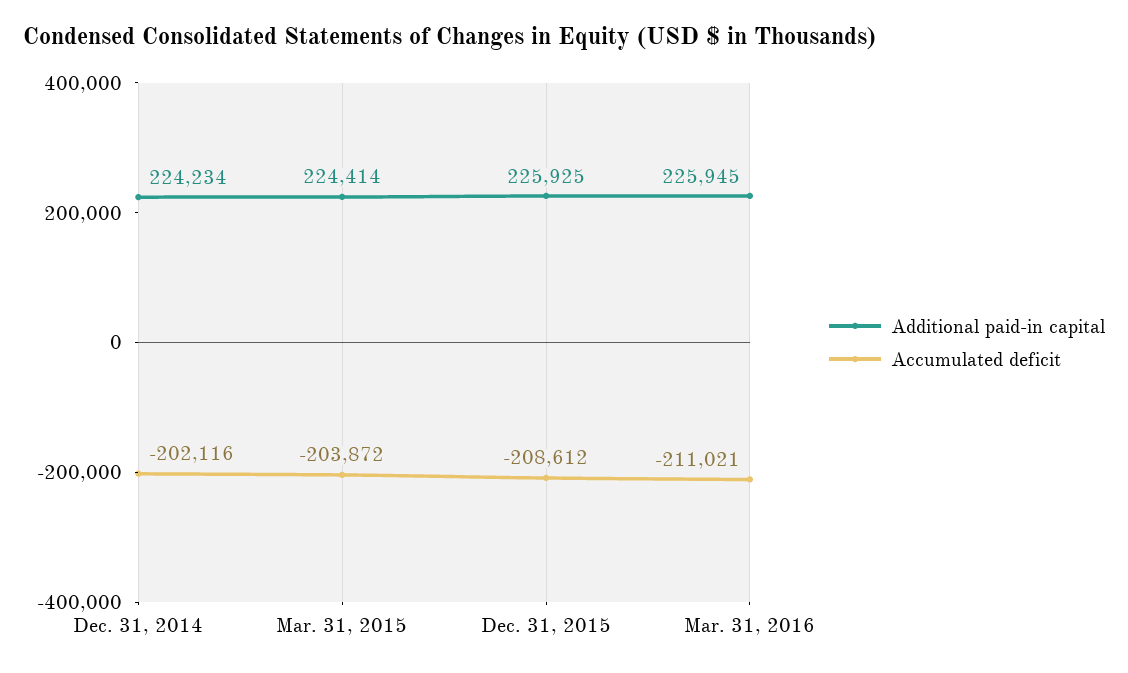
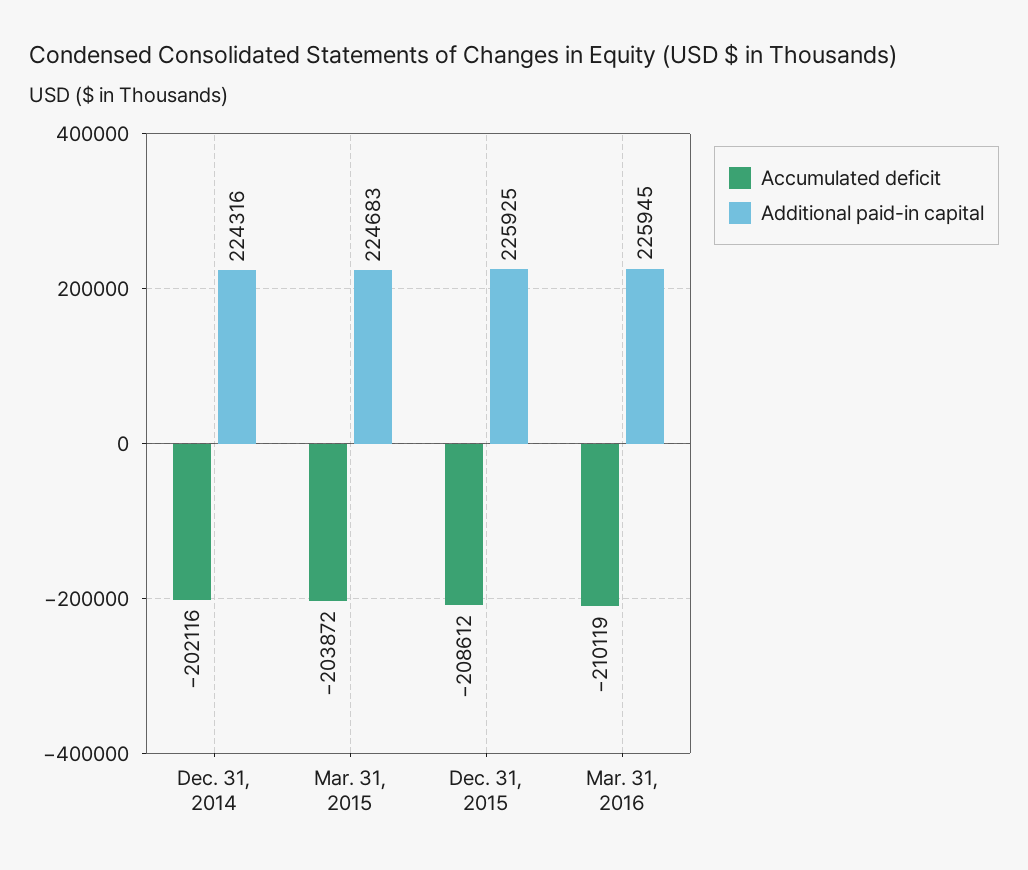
  {
    "Additional paid-in capital": {
-     "Dec. 31, 2014": 224234,
+     "Dec. 31, 2014": 224316,
-     "Mar. 31, 2015": 224414,
+     "Mar. 31, 2015": 224683,
      "Dec. 31, 2015": 225925,
      "Mar. 31, 2016": 225945
    },
    "Accumulated deficit": {
      "Dec. 31, 2014": -202116,
      "Mar. 31, 2015": -203872,
      "Dec. 31, 2015": -208612,
-     "Mar. 31, 2016": -211021
+     "Mar. 31, 2016": -210119
    }
  }

